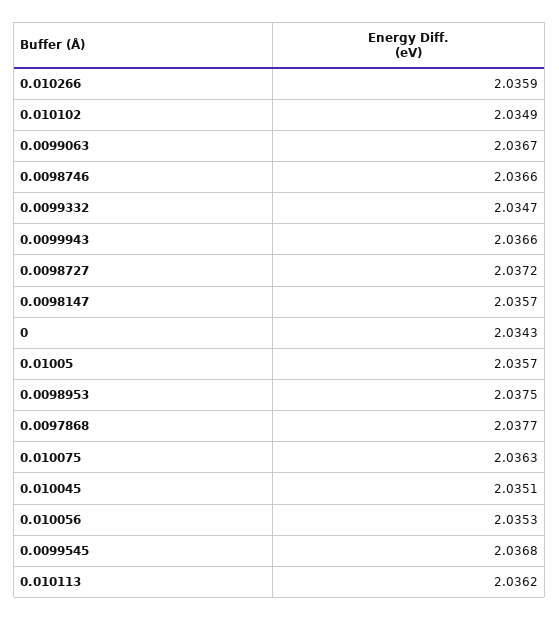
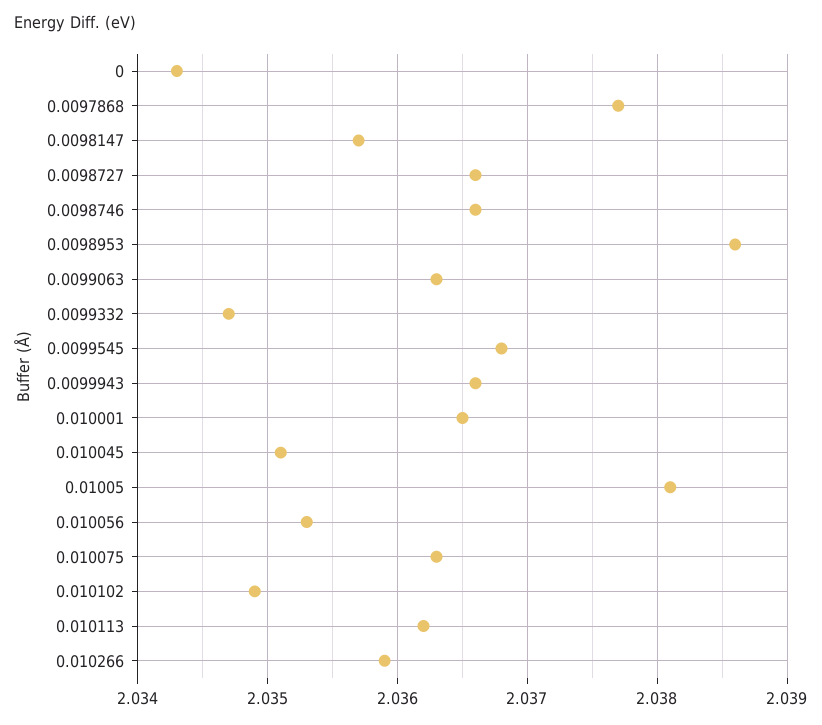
  {
    "0.010266": 2.0359,
    "0.010102": 2.0349,
-   "0.0099063": 2.0367,
+   "0.0099063": 2.0363,
    "0.0098746": 2.0366,
    "0.0099332": 2.0347,
    "0.0099943": 2.0366,
-   "0.0098727": 2.0372,
+   "0.0098727": 2.0366,
    "0.0098147": 2.0357,
    "0": 2.0343,
-   "0.01005": 2.0357,
+   "0.01005": 2.0381,
-   "0.0098953": 2.0375,
+   "0.0098953": 2.0386,
    "0.0097868": 2.0377,
    "0.010075": 2.0363,
    "0.010045": 2.0351,
    "0.010056": 2.0353,
    "0.0099545": 2.0368,
-   "0.010113": 2.0362
+   "0.010113": 2.0362,
+   "0.010001": 2.0365
  }

